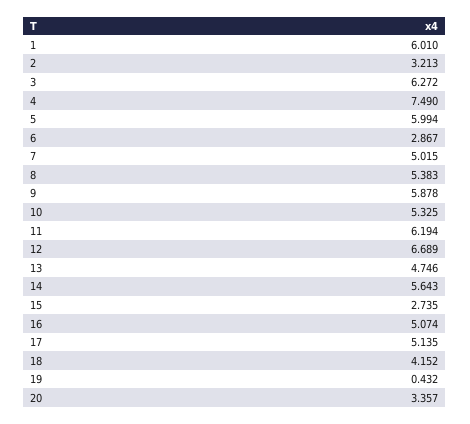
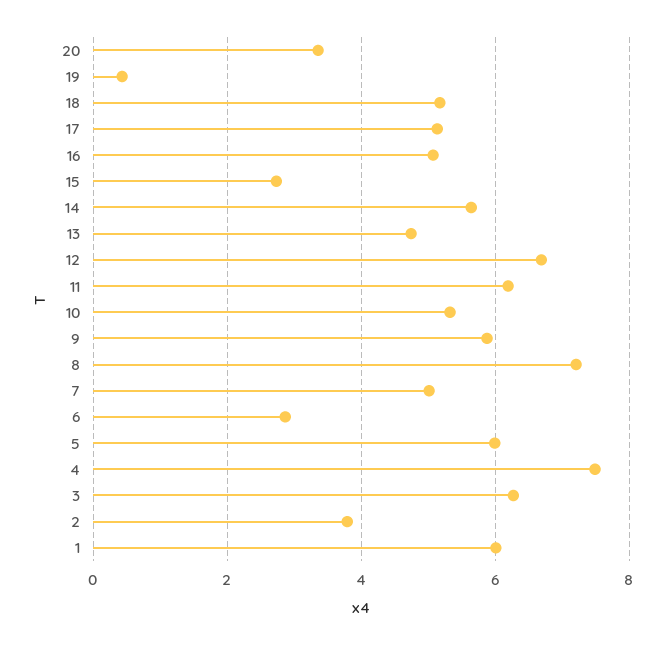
  {
    "1": 6.01,
-   "2": 3.213,
+   "2": 3.8,
    "3": 6.272,
    "4": 7.49,
    "5": 5.994,
    "6": 2.867,
    "7": 5.015,
-   "8": 5.383,
+   "8": 7.2,
    "9": 5.878,
    "10": 5.325,
    "11": 6.194,
    "12": 6.689,
    "13": 4.746,
    "14": 5.643,
    "15": 2.735,
    "16": 5.074,
    "17": 5.135,
-   "18": 4.152,
+   "18": 5.2,
    "19": 0.432,
    "20": 3.357
  }

